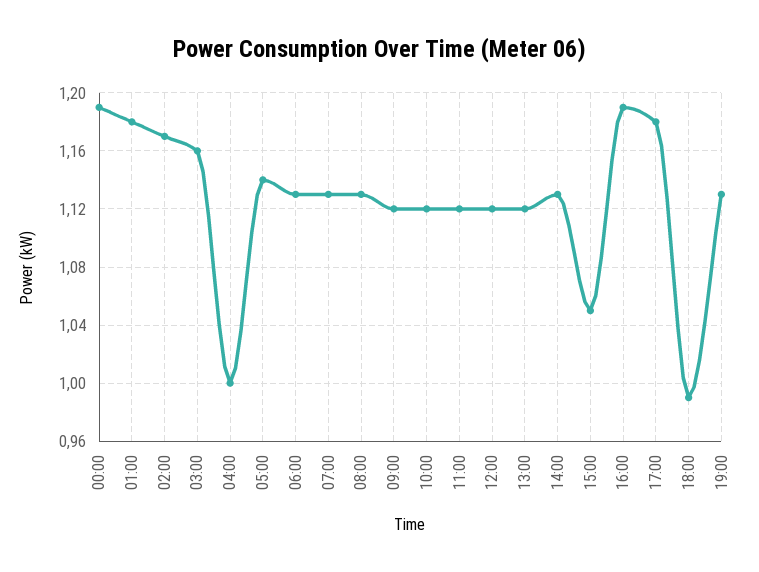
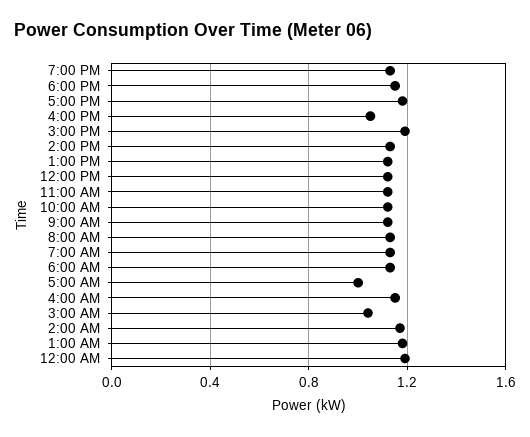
  {
    "00:00": 1.19,
    "01:00": 1.18,
    "02:00": 1.17,
-   "03:00": 1.16,
+   "03:00": 1.05,
-   "04:00": 1,
+   "04:00": 1.15,
-   "05:00": 1.14,
+   "05:00": 1,
    "06:00": 1.13,
    "07:00": 1.13,
    "08:00": 1.13,
    "09:00": 1.12,
    "10:00": 1.12,
    "11:00": 1.12,
    "12:00": 1.12,
    "13:00": 1.12,
    "14:00": 1.13,
-   "15:00": 1.05,
+   "15:00": 1.2,
-   "16:00": 1.19,
+   "16:00": 1.05,
    "17:00": 1.18,
-   "18:00": 0.99,
+   "18:00": 1.15,
    "19:00": 1.13
  }

